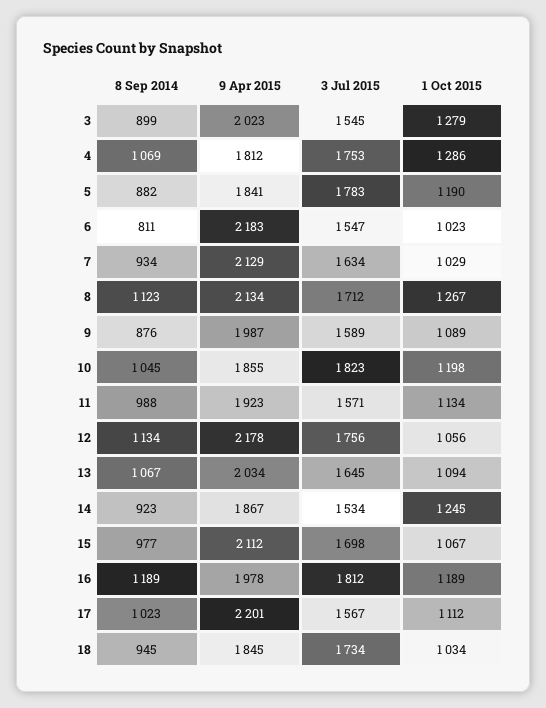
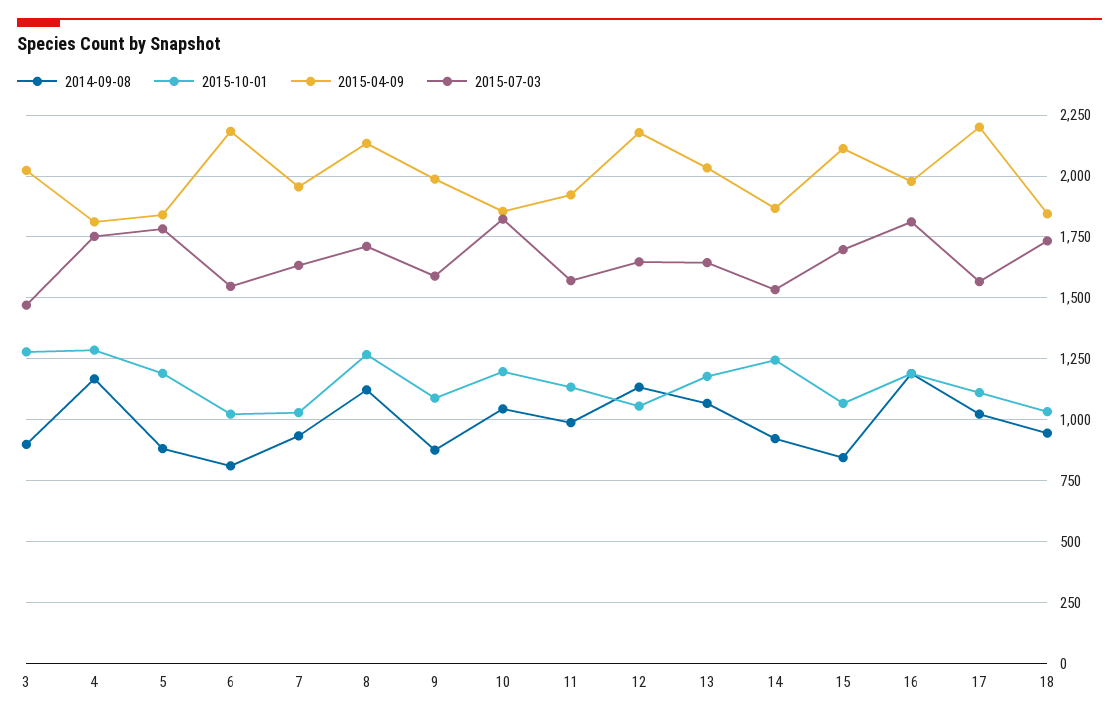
  {
    "8 Sep 2014": {
      "3": 899,
-     "4": 1069,
+     "4": 1175,
      "5": 882,
      "6": 811,
      "7": 934,
      "8": 1123,
      "9": 876,
      "10": 1045,
      "11": 988,
      "12": 1134,
      "13": 1067,
      "14": 923,
-     "15": 977,
+     "15": 850,
      "16": 1189,
      "17": 1023,
      "18": 945
    },
    "9 Apr 2015": {
      "3": 2023,
      "4": 1812,
      "5": 1841,
      "6": 2183,
-     "7": 2129,
+     "7": 1950,
      "8": 2134,
      "9": 1987,
      "10": 1855,
      "11": 1923,
      "12": 2178,
      "13": 2034,
      "14": 1867,
      "15": 2112,
      "16": 1978,
      "17": 2201,
      "18": 1845
    },
    "3 Jul 2015": {
-     "3": 1545,
+     "3": 1475,
      "4": 1753,
      "5": 1783,
      "6": 1547,
      "7": 1634,
      "8": 1712,
      "9": 1589,
      "10": 1823,
      "11": 1571,
-     "12": 1756,
+     "12": 1650,
      "13": 1645,
      "14": 1534,
      "15": 1698,
      "16": 1812,
      "17": 1567,
      "18": 1734
    },
    "1 Oct 2015": {
      "3": 1279,
      "4": 1286,
      "5": 1190,
      "6": 1023,
      "7": 1029,
      "8": 1267,
      "9": 1089,
      "10": 1198,
      "11": 1134,
      "12": 1056,
-     "13": 1094,
+     "13": 1175,
      "14": 1245,
      "15": 1067,
      "16": 1189,
      "17": 1112,
      "18": 1034
    }
  }

